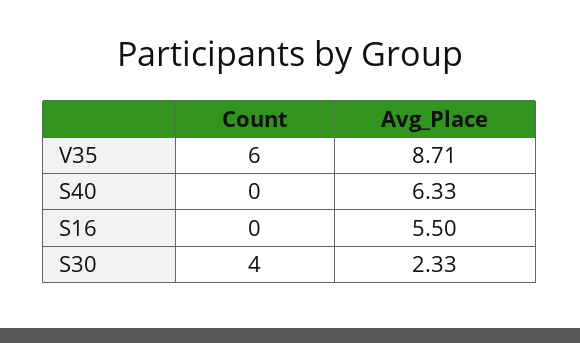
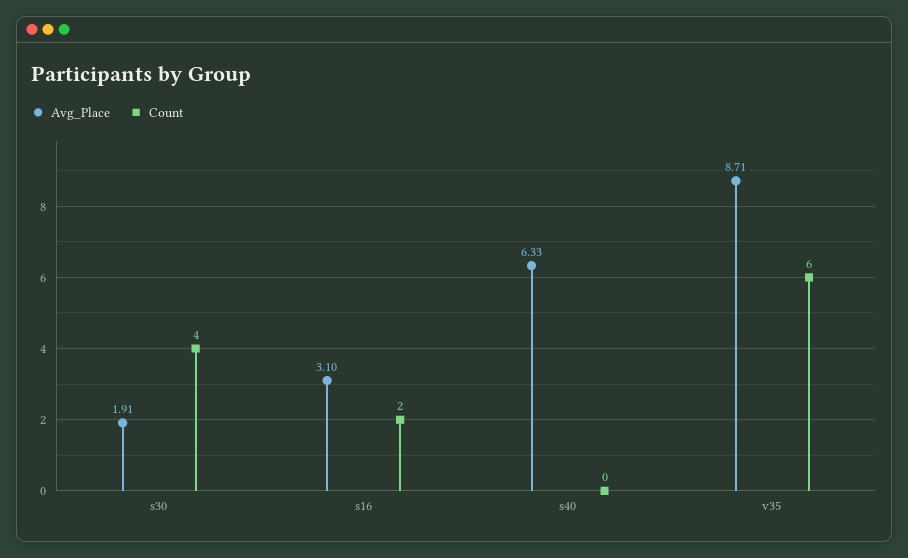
  {
    "Count": {
      "V35": 6,
      "S40": 0,
-     "S16": 0,
+     "S16": 2,
      "S30": 4
    },
    "Avg_Place": {
      "V35": 8.71,
      "S40": 6.33,
-     "S16": 5.5,
+     "S16": 3.1,
-     "S30": 2.33
+     "S30": 1.91
    }
  }

